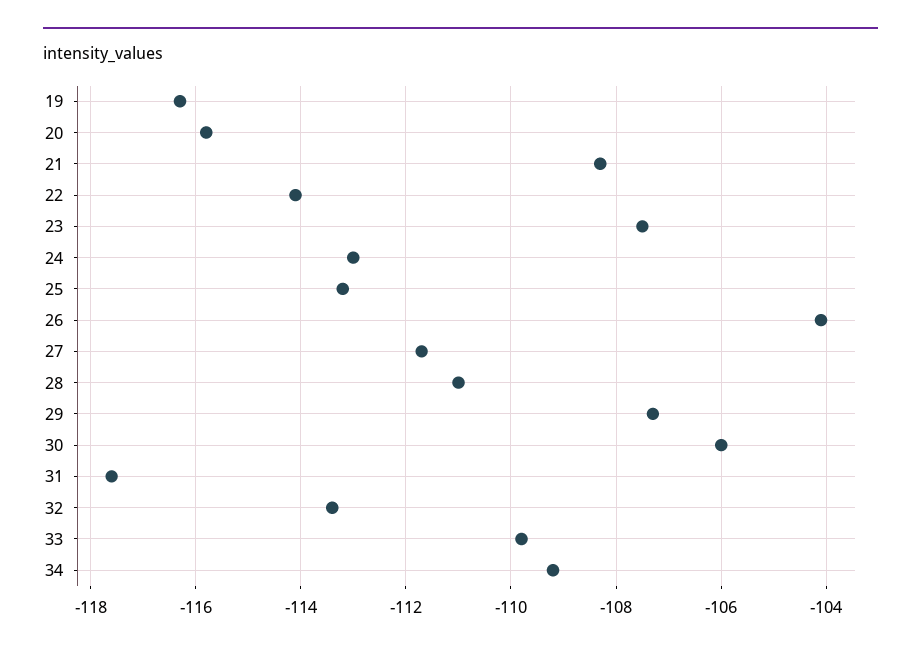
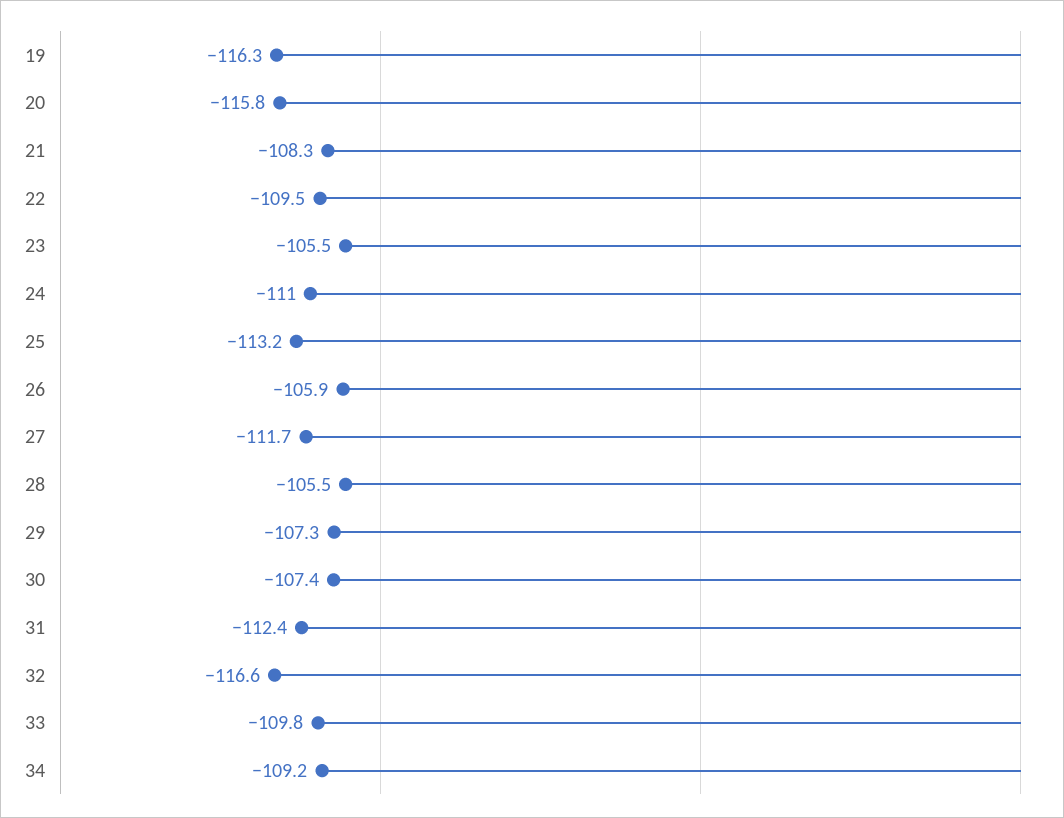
  {
    "19": -116.3,
    "20": -115.8,
    "21": -108.3,
-   "22": -114,
+   "22": -109.5,
-   "23": -107.5,
+   "23": -105.5,
-   "24": -113,
+   "24": -111,
    "25": -113.2,
-   "26": -104,
+   "26": -105.9,
    "27": -111.7,
-   "28": -111,
+   "28": -105.5,
    "29": -107.3,
-   "30": -106,
+   "30": -107.4,
-   "31": -117.5,
+   "31": -112.4,
-   "32": -113.5,
+   "32": -116.6,
    "33": -109.8,
    "34": -109.2
  }

